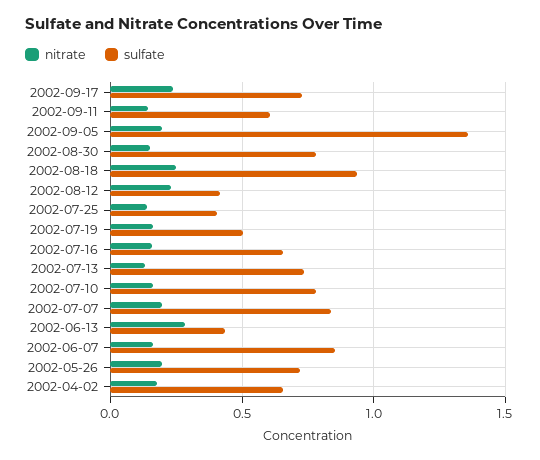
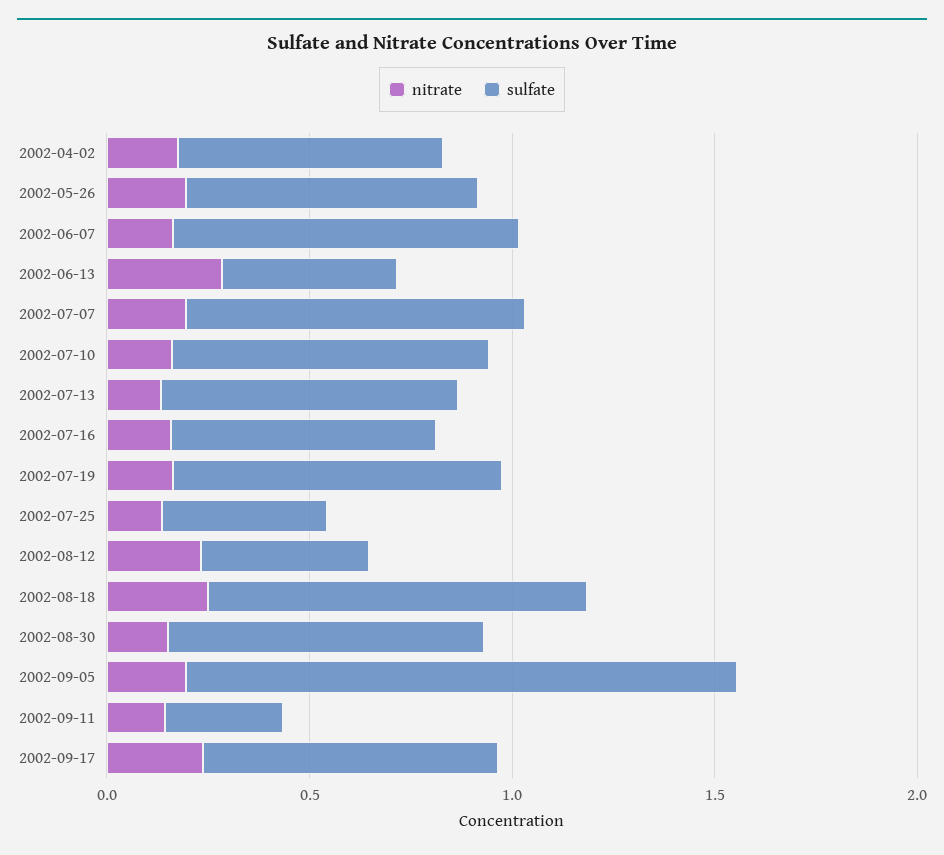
  {
    "nitrate": {
      "2002-09-17": 0.25,
      "2002-09-11": 0.15,
      "2002-09-05": 0.2,
      "2002-08-30": 0.15,
      "2002-08-18": 0.25,
      "2002-08-12": 0.25,
      "2002-07-25": 0.15,
      "2002-07-19": 0.15,
      "2002-07-16": 0.15,
      "2002-07-13": 0.15,
      "2002-07-10": 0.15,
      "2002-07-07": 0.2,
      "2002-06-13": 0.3,
      "2002-06-07": 0.15,
      "2002-05-26": 0.2,
      "2002-04-02": 0.2
    },
    "sulfate": {
      "2002-09-17": 0.75,
-     "2002-09-11": 0.6,
+     "2002-09-11": 0.3,
      "2002-09-05": 1.35,
      "2002-08-30": 0.8,
      "2002-08-18": 0.95,
      "2002-08-12": 0.4,
      "2002-07-25": 0.4,
-     "2002-07-19": 0.5,
+     "2002-07-19": 0.8,
      "2002-07-16": 0.65,
      "2002-07-13": 0.75,
      "2002-07-10": 0.8,
      "2002-07-07": 0.85,
      "2002-06-13": 0.45,
      "2002-06-07": 0.85,
      "2002-05-26": 0.7,
      "2002-04-02": 0.65
    }
  }

